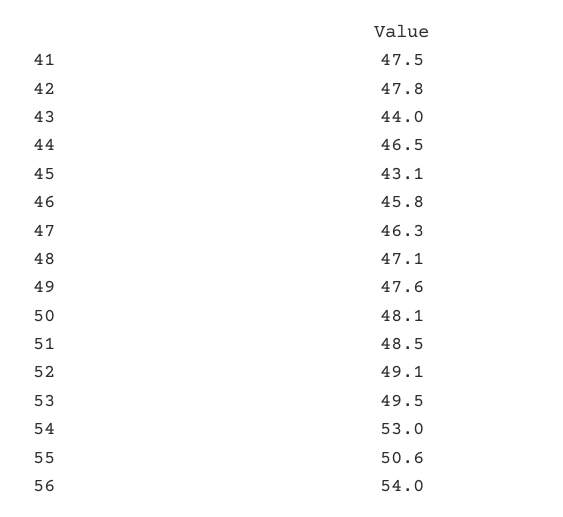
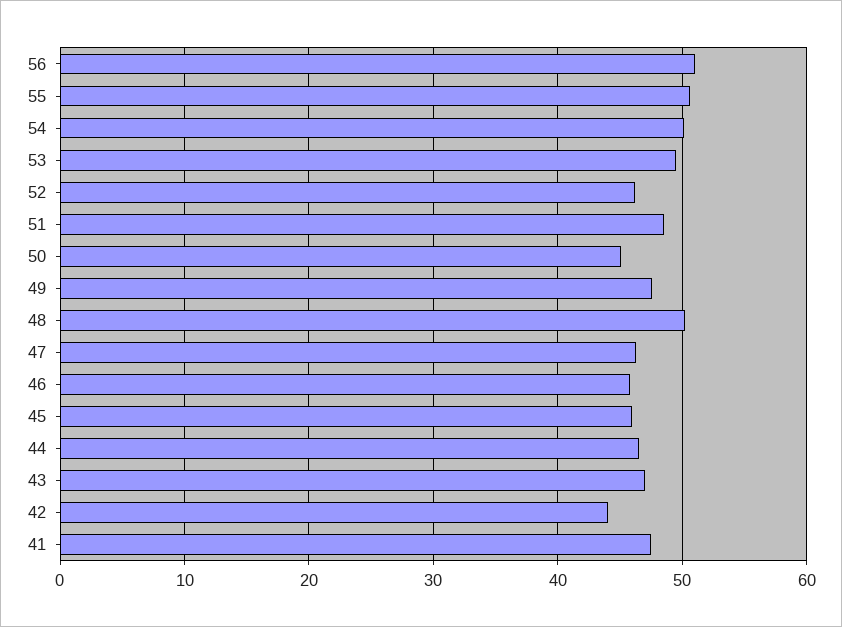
  {
    "41": 47.5,
-   "42": 47.8,
+   "42": 44,
-   "43": 44,
+   "43": 47,
    "44": 46.5,
-   "45": 43.1,
+   "45": 46,
    "46": 45.8,
    "47": 46.3,
-   "48": 47.1,
+   "48": 50,
    "49": 47.6,
-   "50": 48.1,
+   "50": 45,
    "51": 48.5,
-   "52": 49.1,
+   "52": 46,
    "53": 49.5,
-   "54": 53,
+   "54": 50,
    "55": 50.6,
-   "56": 54
+   "56": 51
  }

